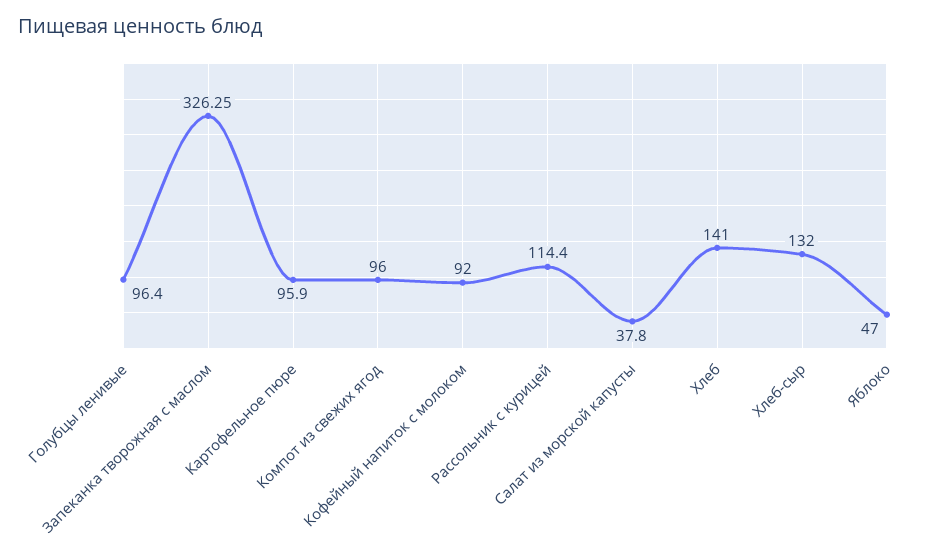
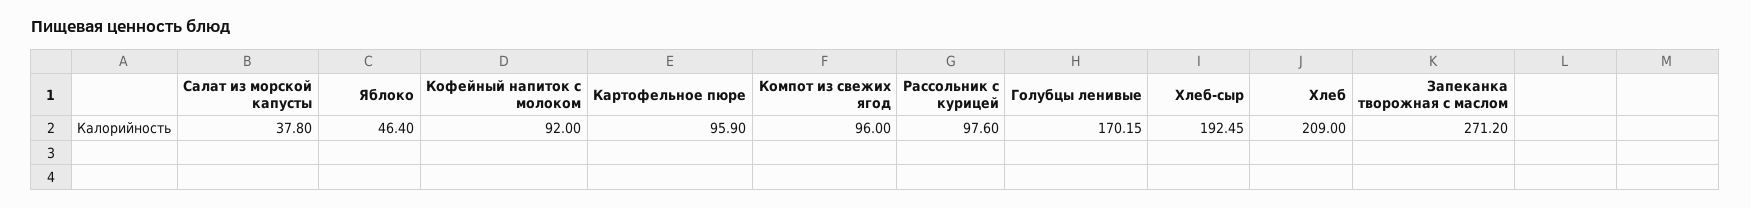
  {
-   "Голубцы ленивые": 96.4,
+   "Голубцы ленивые": 170.15,
-   "Запеканка творожная с маслом": 326.25,
+   "Запеканка творожная с маслом": 271.2,
    "Картофельное пюре": 95.9,
    "Компот из свежих ягод": 96,
    "Кофейный напиток с молоком": 92,
-   "Рассольник с курицей": 114.4,
+   "Рассольник с курицей": 97.6,
    "Салат из морской капусты": 37.8,
-   "Хлеб": 141,
+   "Хлеб": 209,
-   "Хлеб-сыр": 132,
+   "Хлеб-сыр": 192.45,
-   "Яблоко": 47
+   "Яблоко": 46.4
  }

